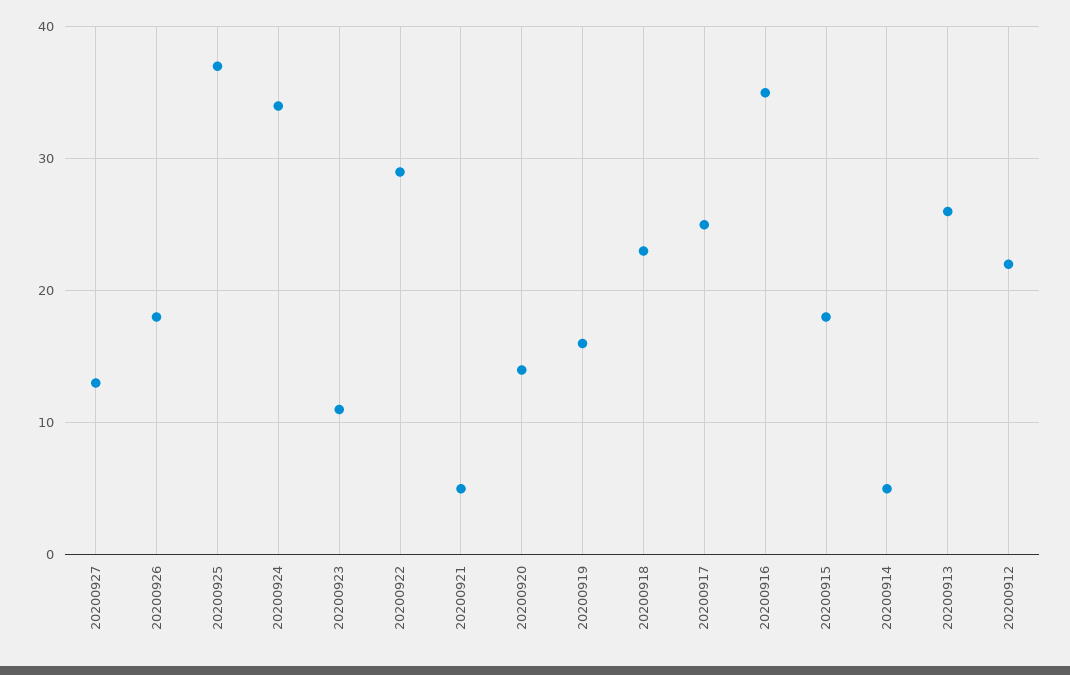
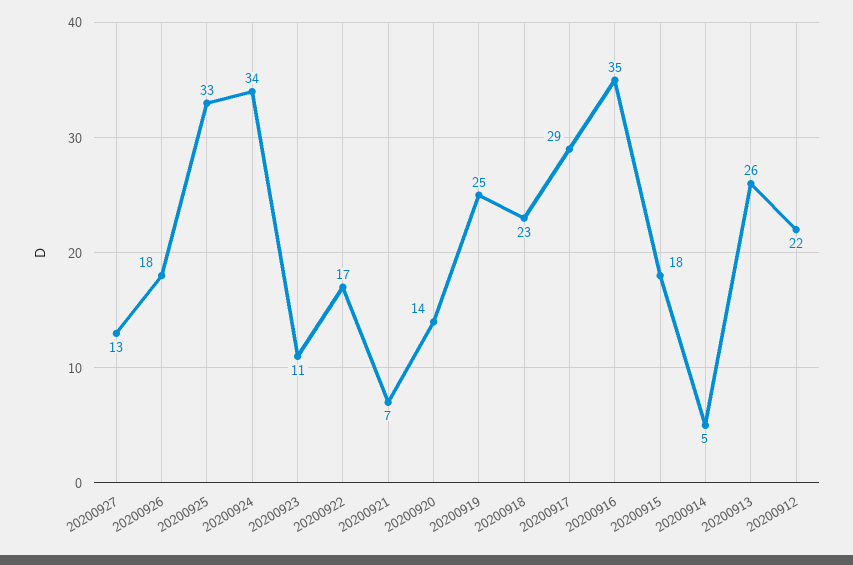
  {
    "20200927": 13,
    "20200926": 18,
-   "20200925": 37,
+   "20200925": 33,
    "20200924": 34,
    "20200923": 11,
-   "20200922": 29,
+   "20200922": 17,
-   "20200921": 5,
+   "20200921": 7,
    "20200920": 14,
-   "20200919": 16,
+   "20200919": 25,
    "20200918": 23,
-   "20200917": 25,
+   "20200917": 29,
    "20200916": 35,
    "20200915": 18,
    "20200914": 5,
    "20200913": 26,
    "20200912": 22
  }

